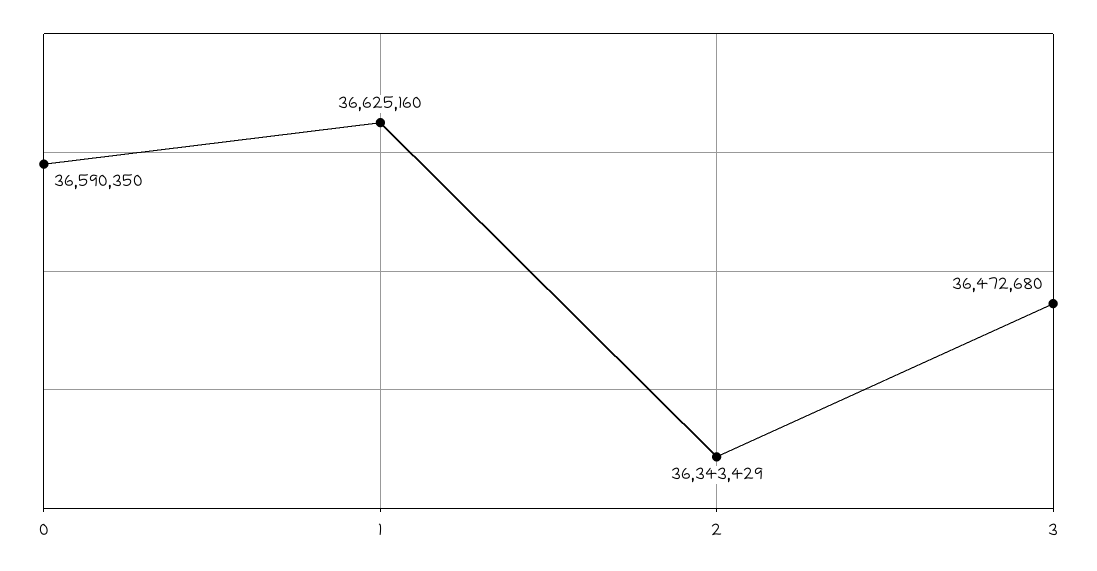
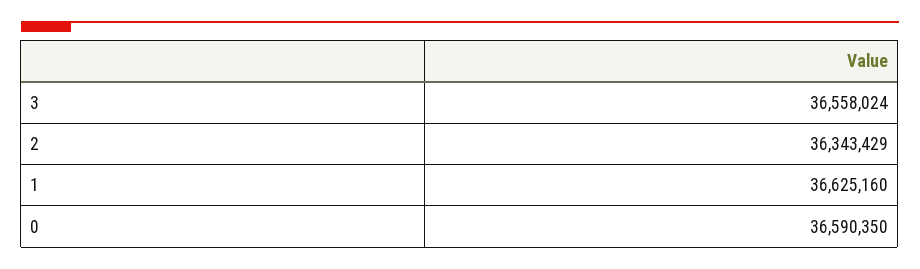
  {
    "0": 36590350,
    "1": 36625160,
    "2": 36343429,
-   "3": 36472680
+   "3": 36558024
  }

